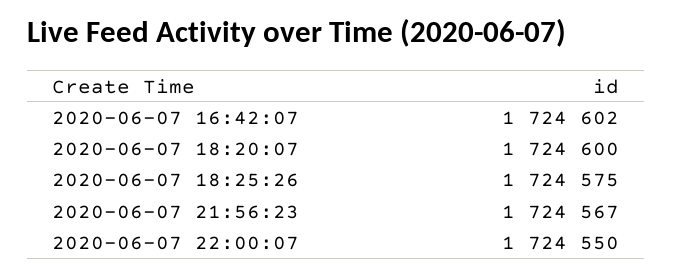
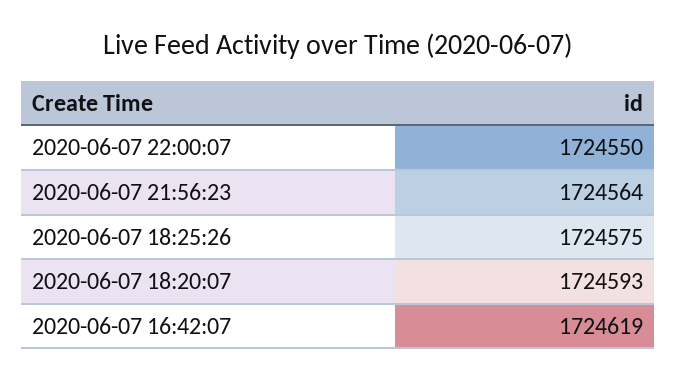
  {
-   "2020-06-07 16:42:07": 1724602,
+   "2020-06-07 16:42:07": 1724619,
-   "2020-06-07 18:20:07": 1724600,
+   "2020-06-07 18:20:07": 1724593,
    "2020-06-07 18:25:26": 1724575,
-   "2020-06-07 21:56:23": 1724567,
+   "2020-06-07 21:56:23": 1724564,
    "2020-06-07 22:00:07": 1724550
  }

